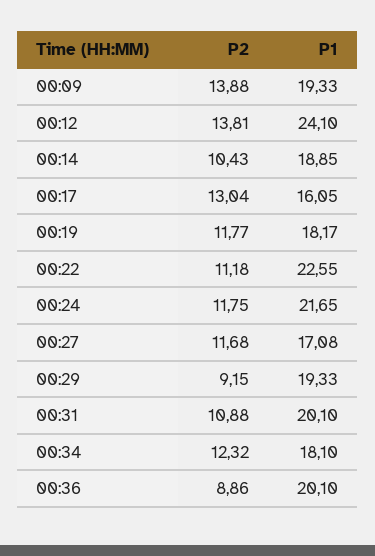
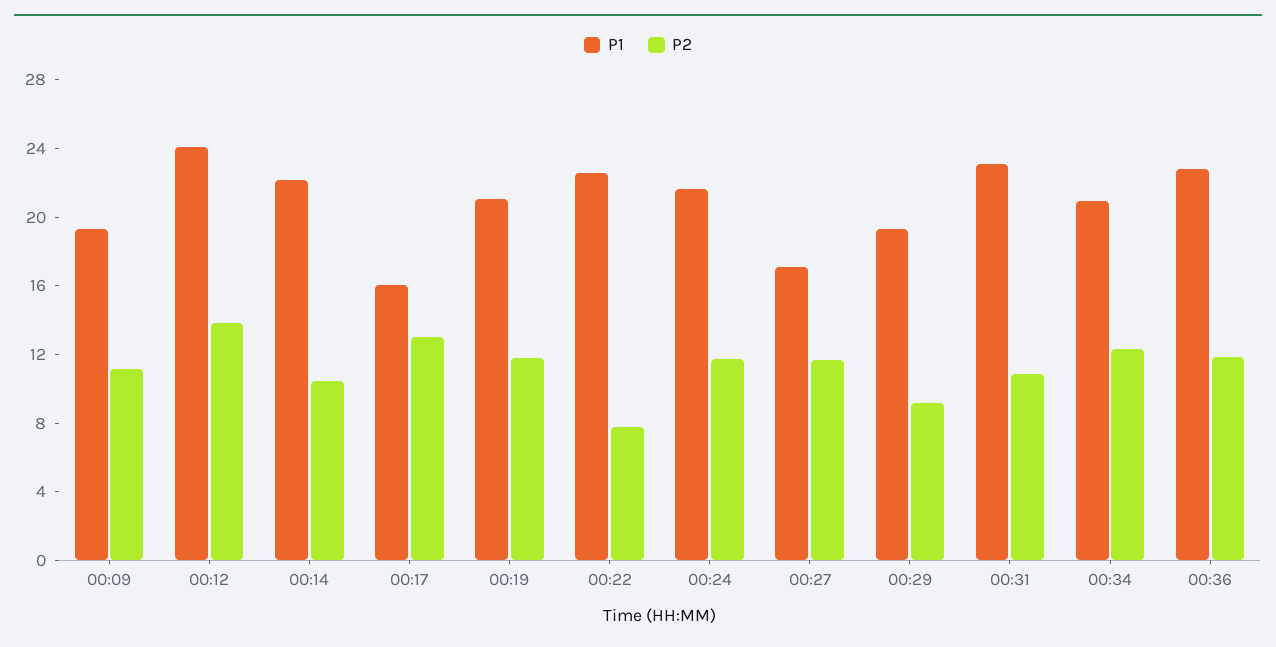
  {
    "P2": {
-     "00:09": 13.88,
+     "00:09": 11,
      "00:12": 13.81,
      "00:14": 10.43,
      "00:17": 13.04,
      "00:19": 11.77,
-     "00:22": 11.18,
+     "00:22": 8,
      "00:24": 11.75,
      "00:27": 11.68,
      "00:29": 9.15,
      "00:31": 10.88,
      "00:34": 12.32,
-     "00:36": 8.86
+     "00:36": 12
    },
    "P1": {
      "00:09": 19.33,
      "00:12": 24.1,
-     "00:14": 18.85,
+     "00:14": 22,
      "00:17": 16.05,
-     "00:19": 18.17,
+     "00:19": 21,
      "00:22": 22.55,
      "00:24": 21.65,
      "00:27": 17.08,
      "00:29": 19.33,
-     "00:31": 20.1,
+     "00:31": 23,
-     "00:34": 18.1,
+     "00:34": 21,
-     "00:36": 20.1
+     "00:36": 23
    }
  }

